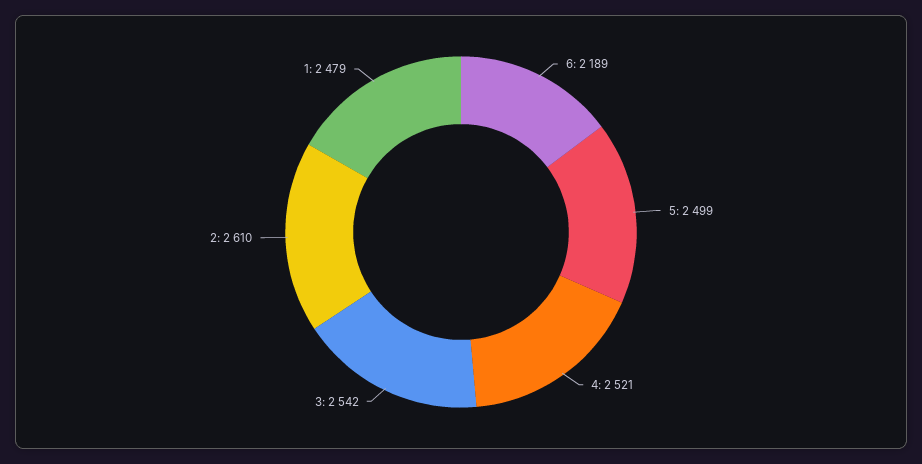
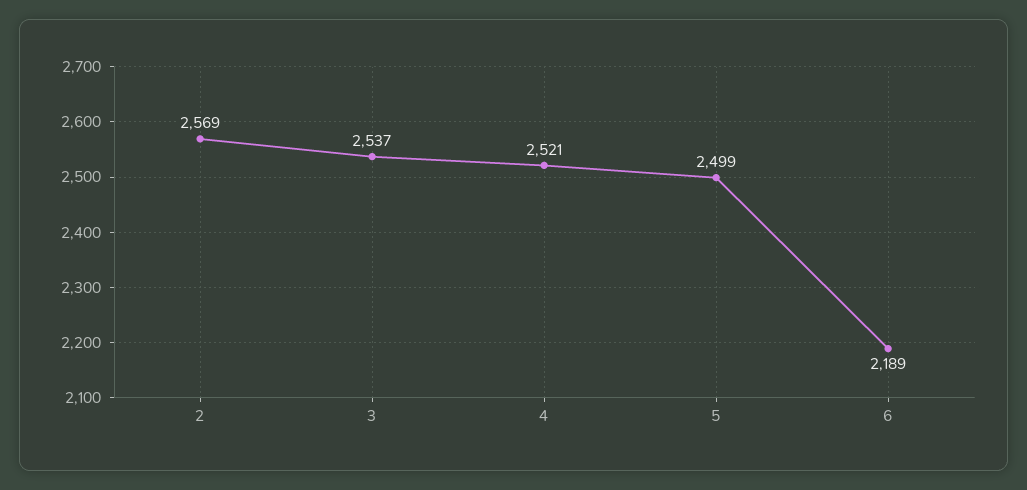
  {
    "6": 2189,
    "5": 2499,
    "4": 2521,
-   "3": 2542,
+   "3": 2537,
-   "2": 2610,
+   "2": 2569
-   "1": 2479
  }

